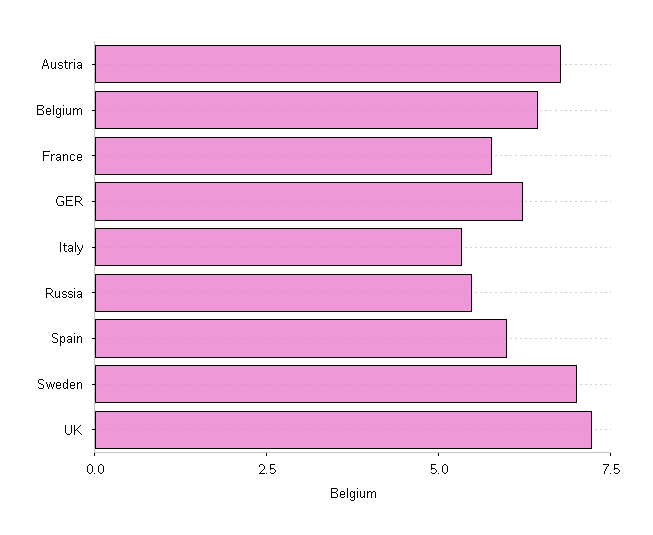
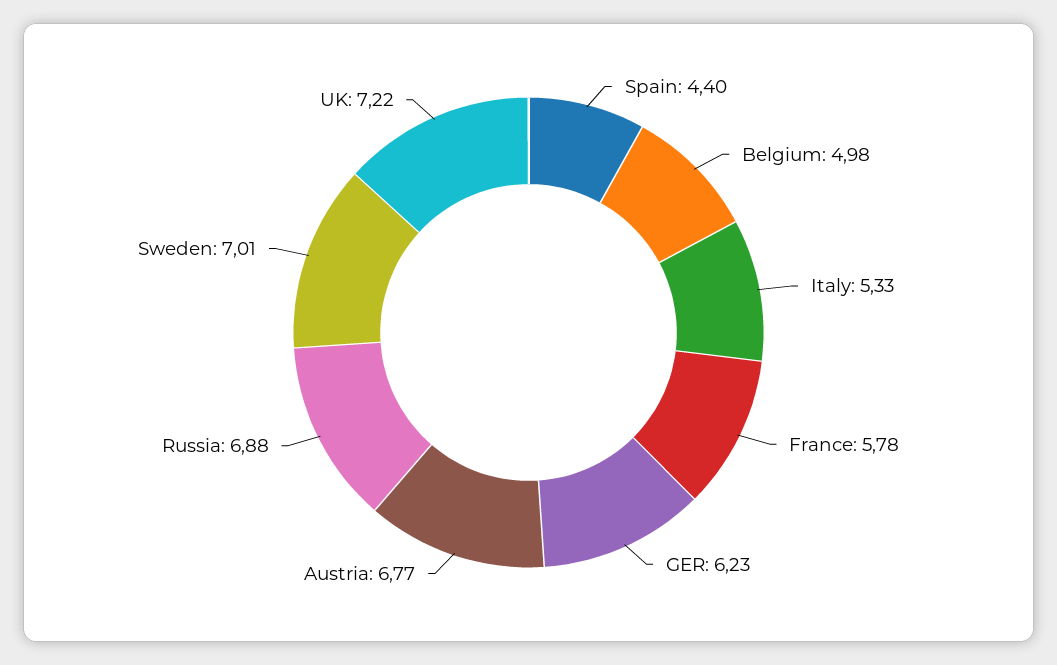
  {
    "Austria": 6.77,
-   "Belgium": 6.5,
+   "Belgium": 4.98,
    "France": 5.78,
    "GER": 6.23,
    "Italy": 5.33,
-   "Russia": 5.5,
+   "Russia": 6.88,
-   "Spain": 6,
+   "Spain": 4.4,
    "Sweden": 7.01,
    "UK": 7.22
  }

